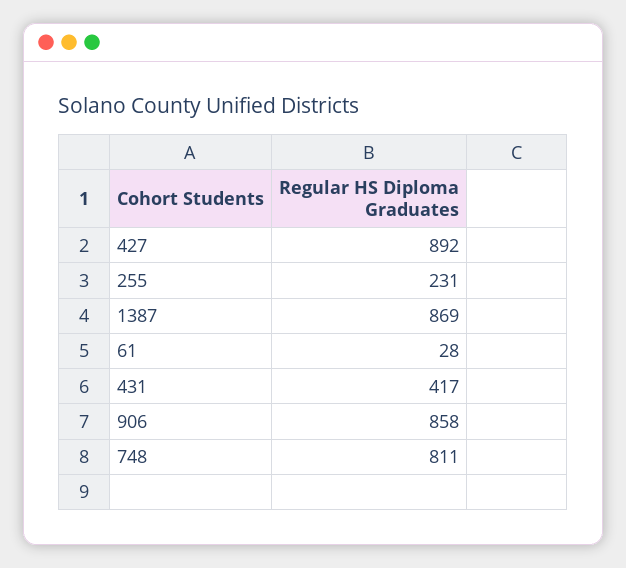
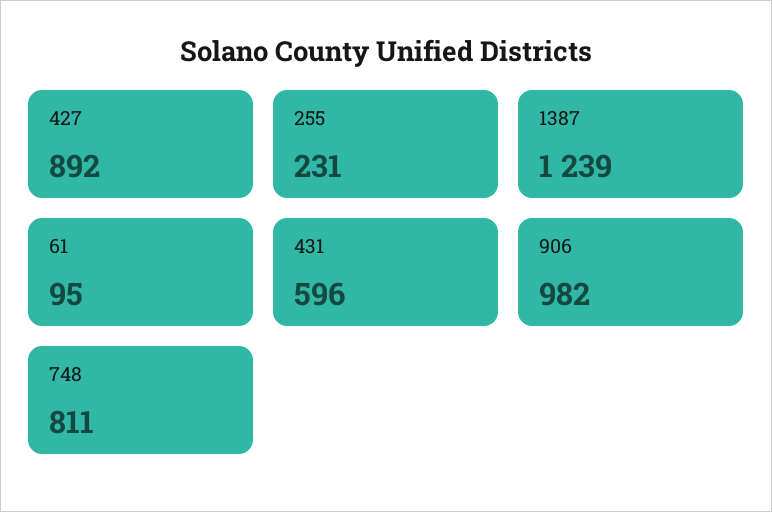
  {
    "427": 892,
    "255": 231,
-   "1387": 869,
+   "1387": 1239,
-   "61": 28,
+   "61": 95,
-   "431": 417,
+   "431": 596,
-   "906": 858,
+   "906": 982,
    "748": 811
  }

